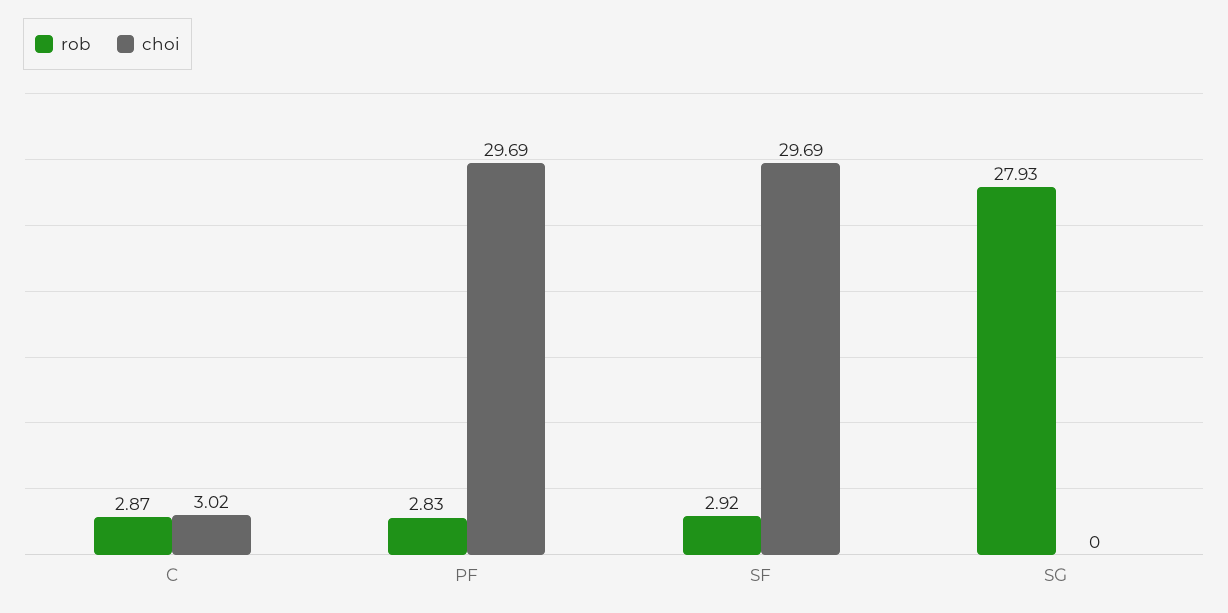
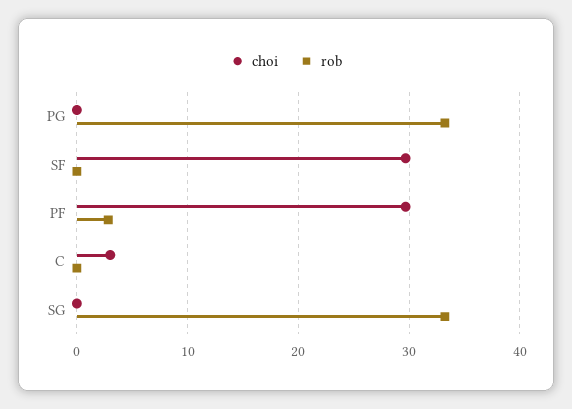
  {
    "rob": {
-     "C": 2.87,
+     "C": 0,
      "PF": 2.83,
-     "SF": 2.92,
+     "SF": 0,
-     "SG": 27.93
+     "SG": 33,
+     "PG": 33
    },
    "choi": {
      "C": 3.02,
      "PF": 29.69,
      "SF": 29.69,
-     "SG": 0
+     "SG": 0,
+     "PG": 0
    }
  }

